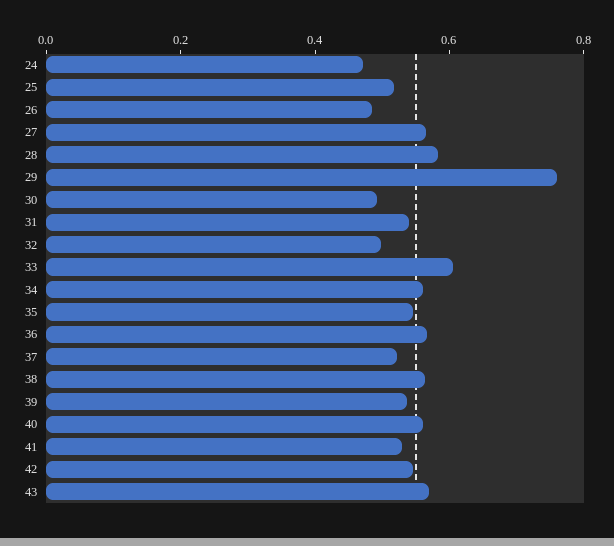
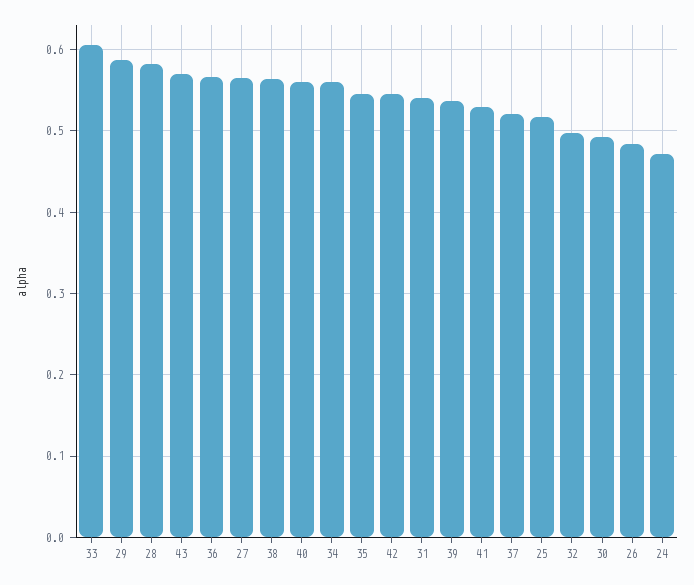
  {
    "24": 0.47,
    "25": 0.52,
    "26": 0.48,
    "27": 0.56,
    "28": 0.58,
-   "29": 0.75,
+   "29": 0.59,
    "30": 0.49,
    "31": 0.54,
    "32": 0.5,
    "33": 0.61,
    "34": 0.56,
    "35": 0.55,
    "36": 0.57,
    "37": 0.52,
    "38": 0.56,
    "39": 0.54,
    "40": 0.56,
    "41": 0.53,
    "42": 0.55,
    "43": 0.57
  }

